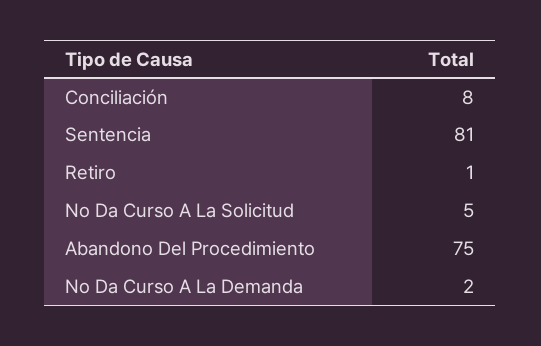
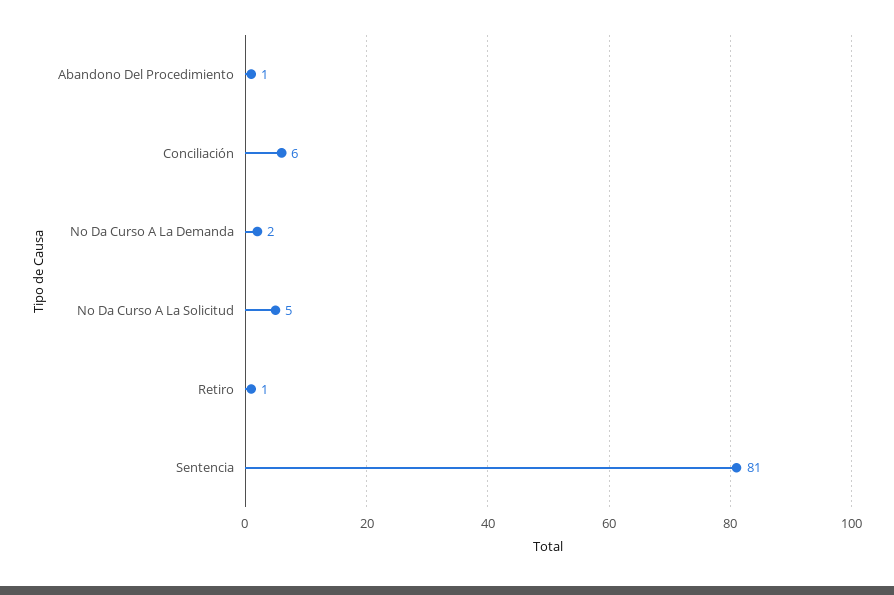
  {
-   "Conciliación": 8,
+   "Conciliación": 6,
    "Sentencia": 81,
    "Retiro": 1,
    "No Da Curso A La Solicitud": 5,
-   "Abandono Del Procedimiento": 75,
+   "Abandono Del Procedimiento": 1,
    "No Da Curso A La Demanda": 2
  }

